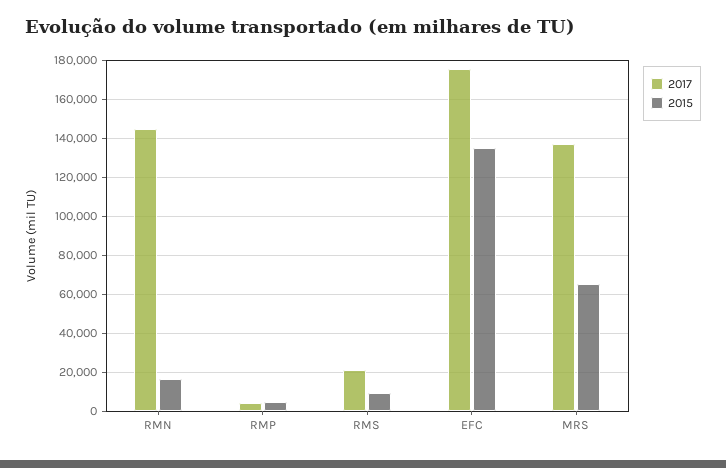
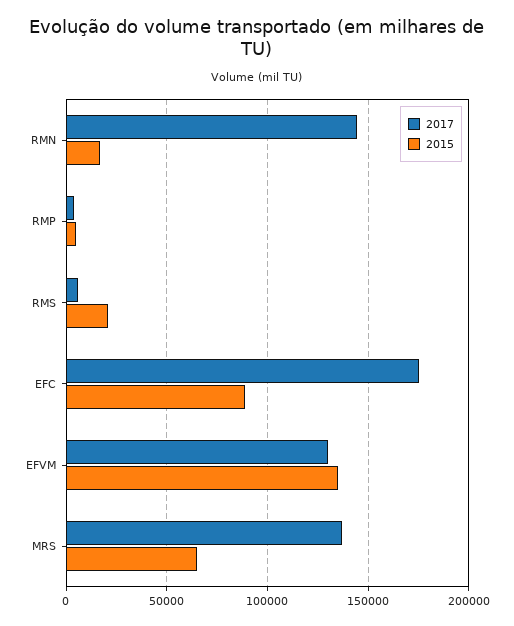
  {
    "2017": {
      "RMN": 145000,
      "RMP": 5000,
-     "RMS": 20000,
+     "RMS": 5000,
      "EFC": 175000,
-     "MRS": 135000
+     "MRS": 135000,
+     "EFVM": 130000
    },
    "2015": {
      "RMN": 15000,
      "RMP": 5000,
-     "RMS": 10000,
+     "RMS": 20000,
-     "EFC": 135000,
+     "EFC": 90000,
-     "MRS": 65000
+     "MRS": 65000,
+     "EFVM": 135000
    }
  }

